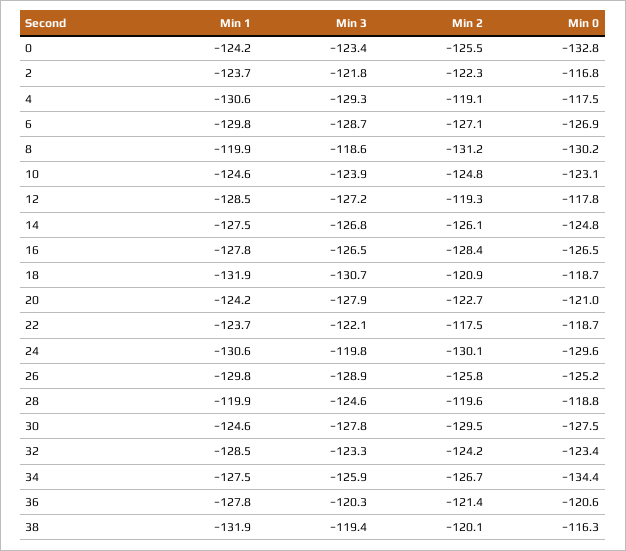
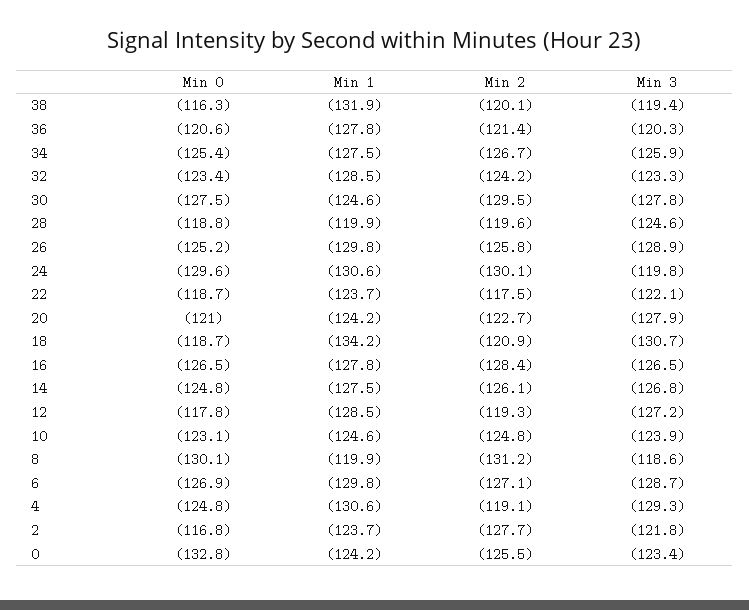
  {
    "Min 1": {
      "0": -124.2,
      "2": -123.7,
      "4": -130.6,
      "6": -129.8,
      "8": -119.9,
      "10": -124.6,
      "12": -128.5,
      "14": -127.5,
      "16": -127.8,
-     "18": -131.9,
+     "18": -134.2,
      "20": -124.2,
      "22": -123.7,
      "24": -130.6,
      "26": -129.8,
      "28": -119.9,
      "30": -124.6,
      "32": -128.5,
      "34": -127.5,
      "36": -127.8,
      "38": -131.9
    },
    "Min 3": {
      "0": -123.4,
      "2": -121.8,
      "4": -129.3,
      "6": -128.7,
      "8": -118.6,
      "10": -123.9,
      "12": -127.2,
      "14": -126.8,
      "16": -126.5,
      "18": -130.7,
      "20": -127.9,
      "22": -122.1,
      "24": -119.8,
      "26": -128.9,
      "28": -124.6,
      "30": -127.8,
      "32": -123.3,
      "34": -125.9,
      "36": -120.3,
      "38": -119.4
    },
    "Min 2": {
      "0": -125.5,
-     "2": -122.3,
+     "2": -127.7,
      "4": -119.1,
      "6": -127.1,
      "8": -131.2,
      "10": -124.8,
      "12": -119.3,
      "14": -126.1,
      "16": -128.4,
      "18": -120.9,
      "20": -122.7,
      "22": -117.5,
      "24": -130.1,
      "26": -125.8,
      "28": -119.6,
      "30": -129.5,
      "32": -124.2,
      "34": -126.7,
      "36": -121.4,
      "38": -120.1
    },
    "Min 0": {
      "0": -132.8,
      "2": -116.8,
-     "4": -117.5,
+     "4": -124.8,
      "6": -126.9,
-     "8": -130.2,
+     "8": -130.1,
      "10": -123.1,
      "12": -117.8,
      "14": -124.8,
      "16": -126.5,
      "18": -118.7,
      "20": -121,
      "22": -118.7,
      "24": -129.6,
      "26": -125.2,
      "28": -118.8,
      "30": -127.5,
      "32": -123.4,
-     "34": -134.4,
+     "34": -125.4,
      "36": -120.6,
      "38": -116.3
    }
  }

